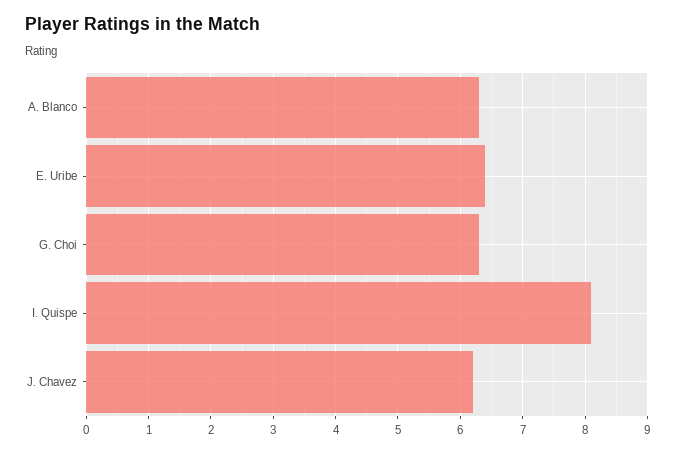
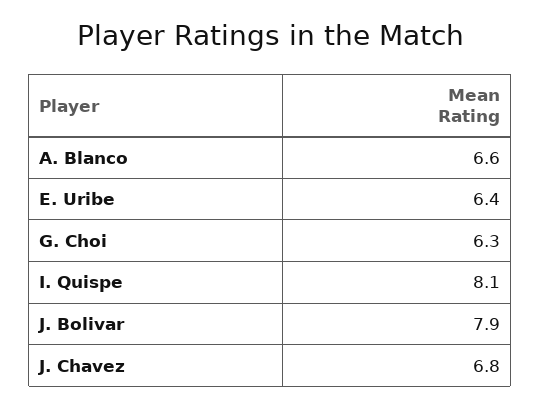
  {
-   "A. Blanco": 6.3,
+   "A. Blanco": 6.6,
    "E. Uribe": 6.4,
    "G. Choi": 6.3,
    "I. Quispe": 8.1,
-   "J. Chavez": 6.2
+   "J. Chavez": 6.8,
+   "J. Bolivar": 7.9
  }

